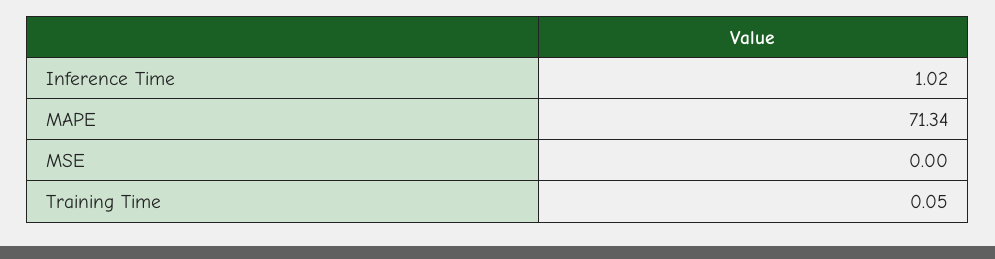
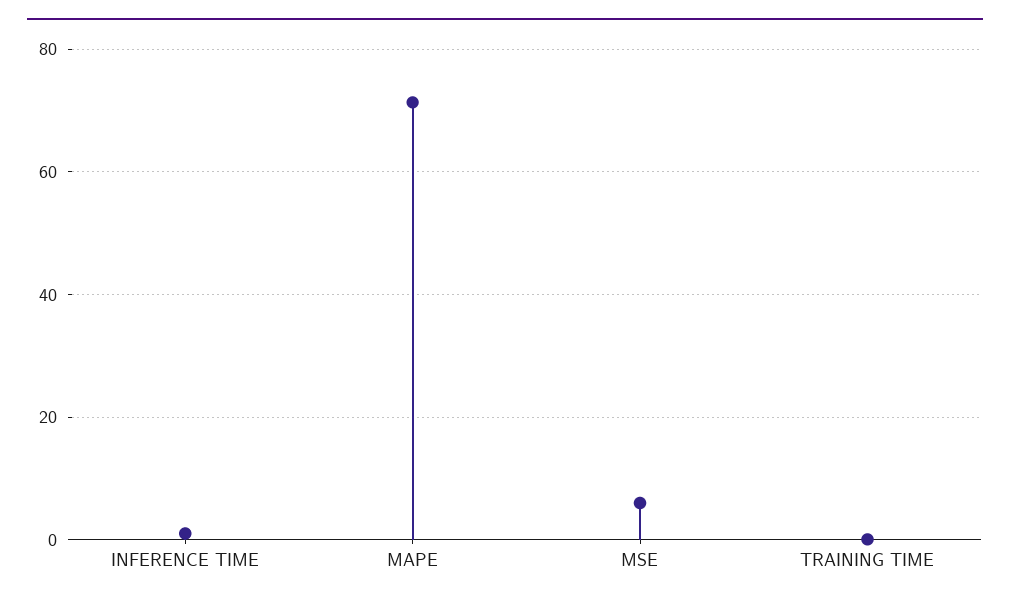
  {
    "Inference Time": 1.02,
    "MAPE": 71.34,
-   "MSE": 0,
+   "MSE": 6,
    "Training Time": 0.05
  }

